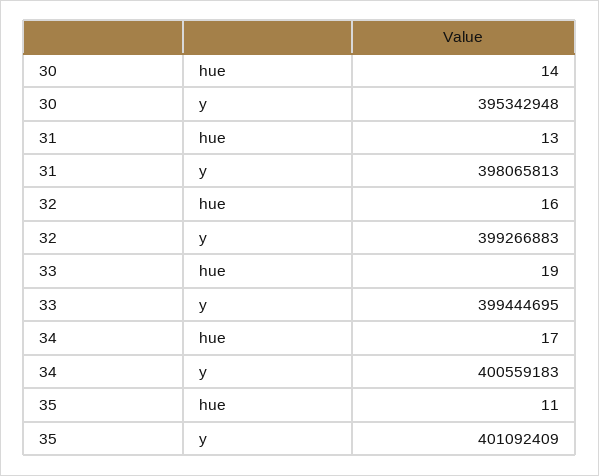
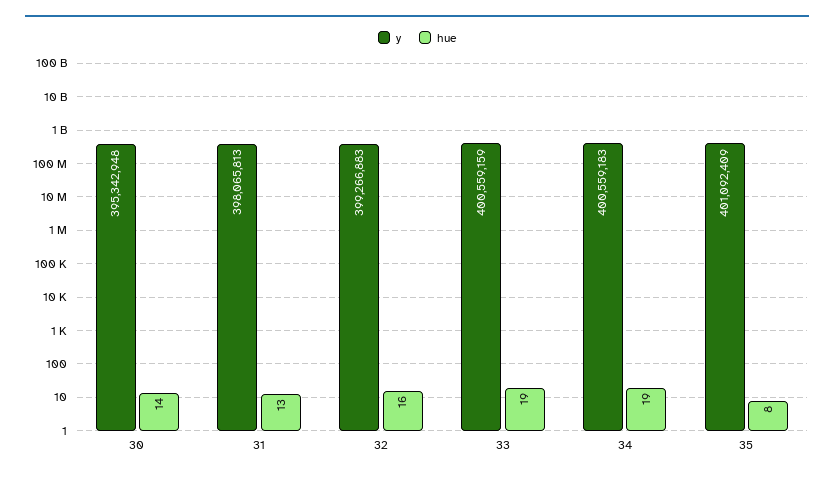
  {
    "hue": {
      "30": 14,
      "31": 13,
      "32": 16,
      "33": 19,
-     "34": 17,
+     "34": 19,
-     "35": 11
+     "35": 8
    },
    "y": {
      "30": 395342948,
      "31": 398065813,
      "32": 399266883,
-     "33": 399444695,
+     "33": 400559159,
      "34": 400559183,
      "35": 401092409
    }
  }

